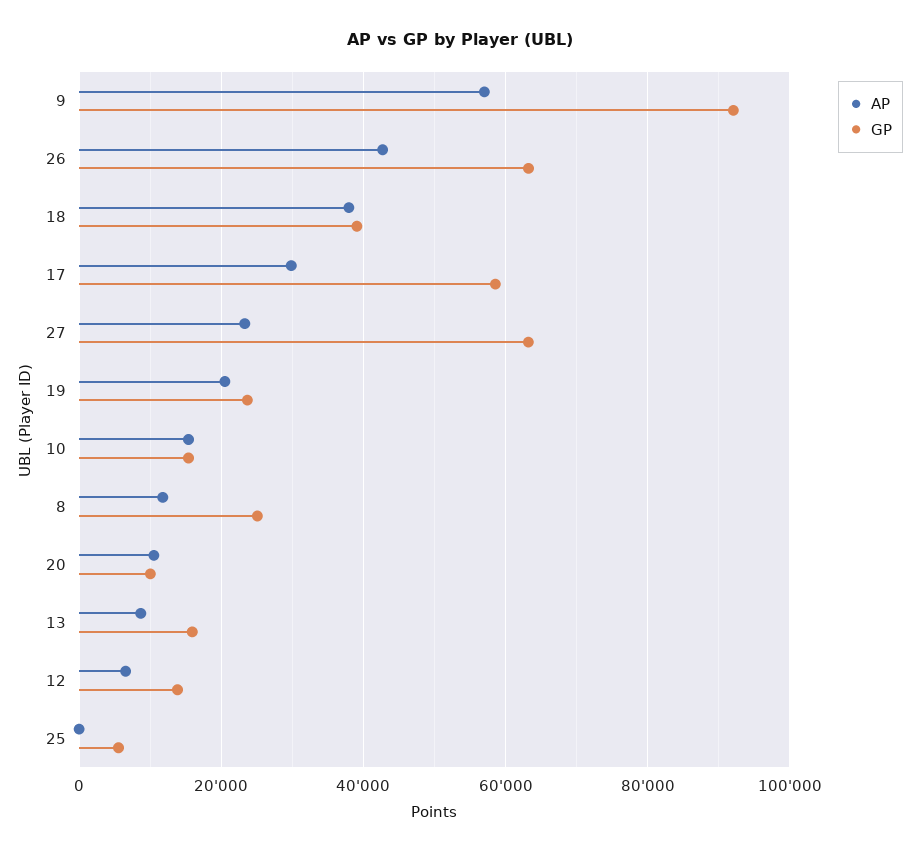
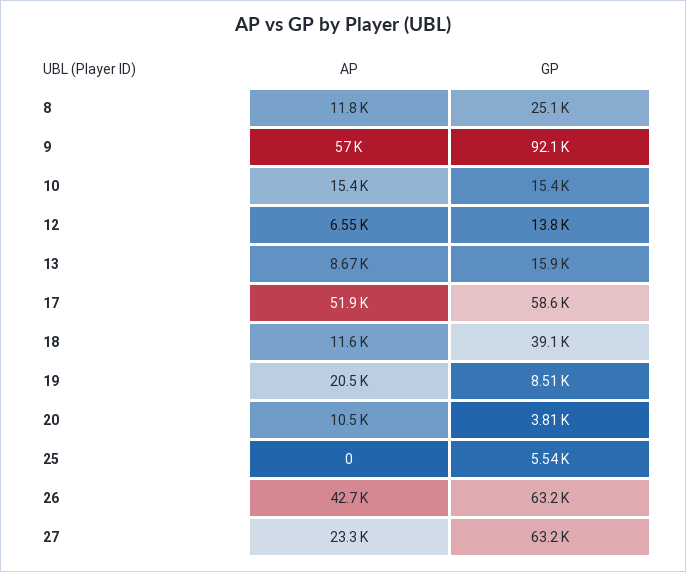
  {
    "AP": {
      "9": 57000,
      "26": 42700,
-     "18": 38000,
+     "18": 11600,
-     "17": 30000,
+     "17": 51900,
      "27": 23300,
      "19": 20500,
      "10": 15400,
      "8": 11800,
      "20": 10500,
      "13": 8670,
      "12": 6550,
      "25": 0
    },
    "GP": {
      "9": 92100,
      "26": 63200,
      "18": 39100,
      "17": 58600,
      "27": 63200,
-     "19": 24000,
+     "19": 8510,
      "10": 15400,
      "8": 25100,
-     "20": 10000,
+     "20": 3810,
      "13": 15900,
      "12": 13800,
      "25": 5540
    }
  }

